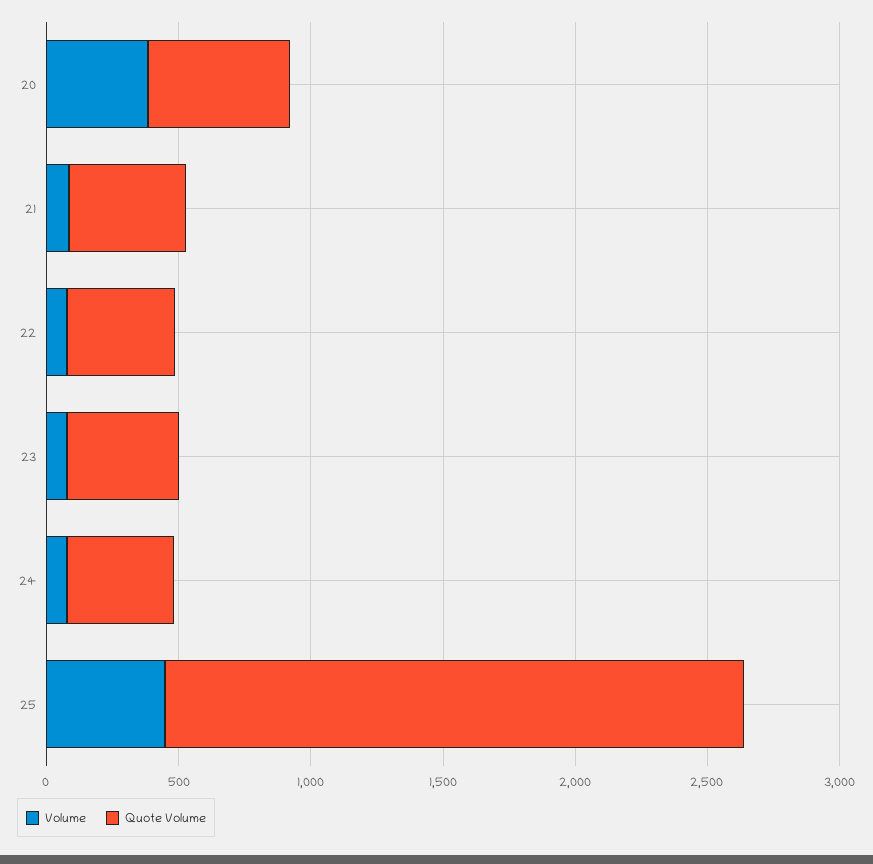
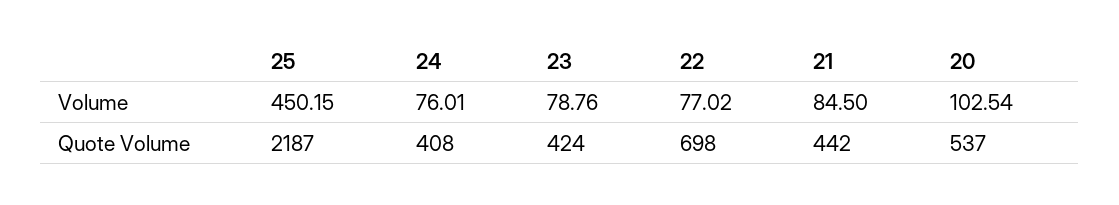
  {
    "Volume": {
-     "20": 400,
+     "20": 102.54,
      "21": 84.5,
      "22": 77.02,
      "23": 78.76,
      "24": 76.01,
      "25": 450.15
    },
    "Quote Volume": {
      "20": 537,
      "21": 442,
-     "22": 400,
+     "22": 698,
      "23": 424,
      "24": 408,
      "25": 2187
    }
  }

